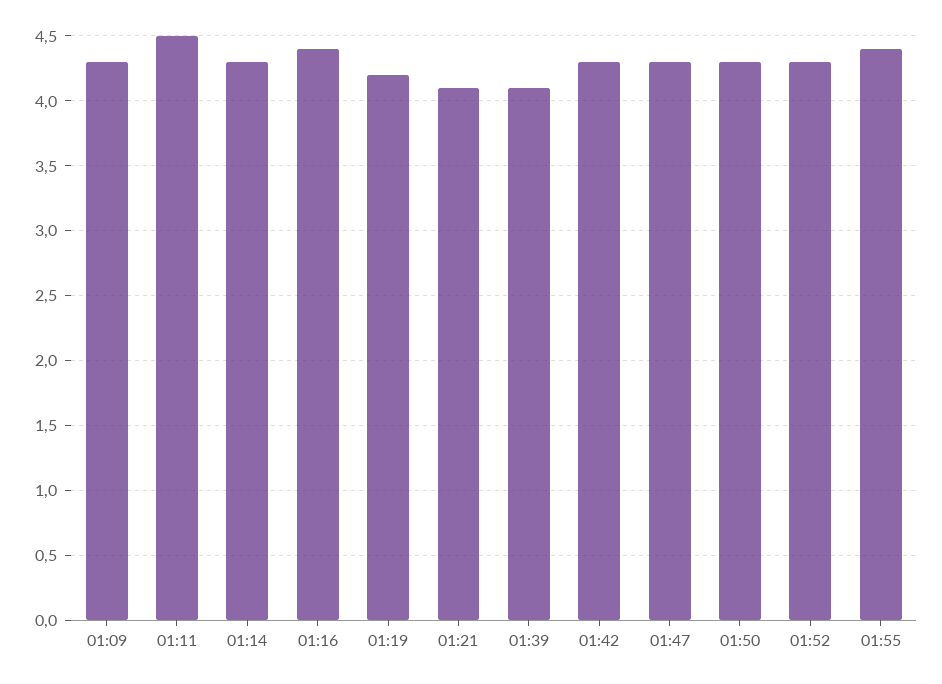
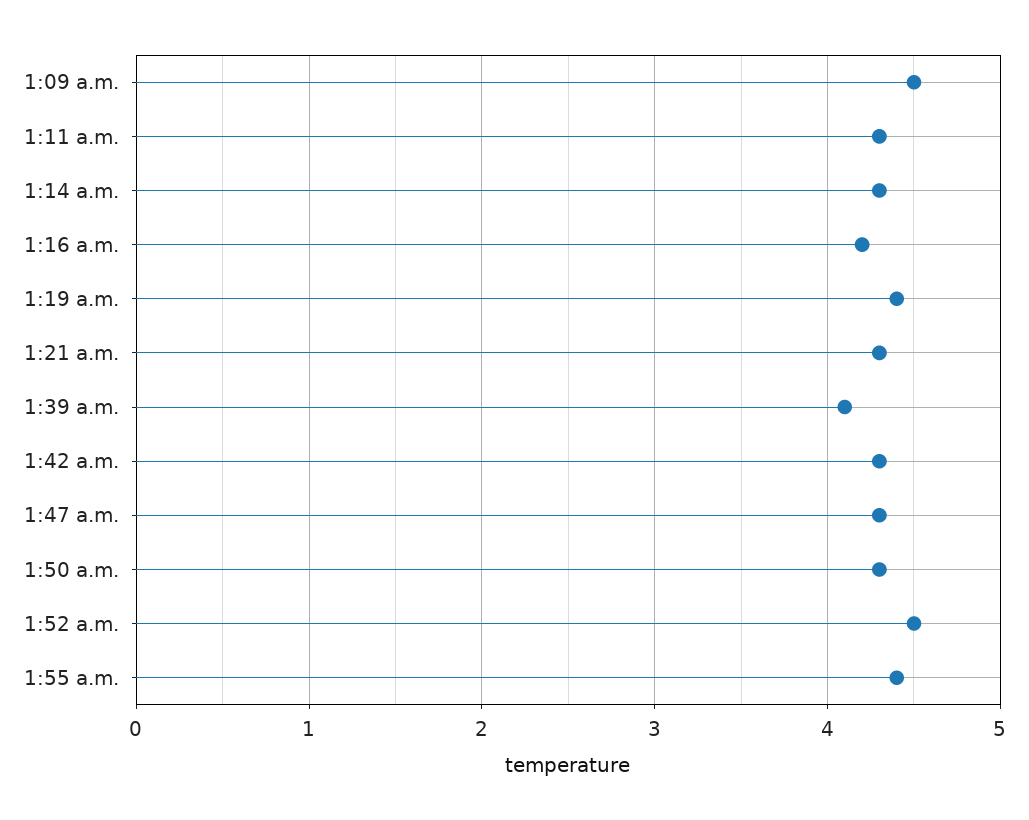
  {
-   "01:09": 4.3,
+   "01:09": 4.5,
-   "01:11": 4.5,
+   "01:11": 4.3,
    "01:14": 4.3,
-   "01:16": 4.4,
+   "01:16": 4.2,
-   "01:19": 4.2,
+   "01:19": 4.4,
-   "01:21": 4.1,
+   "01:21": 4.3,
    "01:39": 4.1,
    "01:42": 4.3,
    "01:47": 4.3,
    "01:50": 4.3,
-   "01:52": 4.3,
+   "01:52": 4.5,
    "01:55": 4.4
  }

